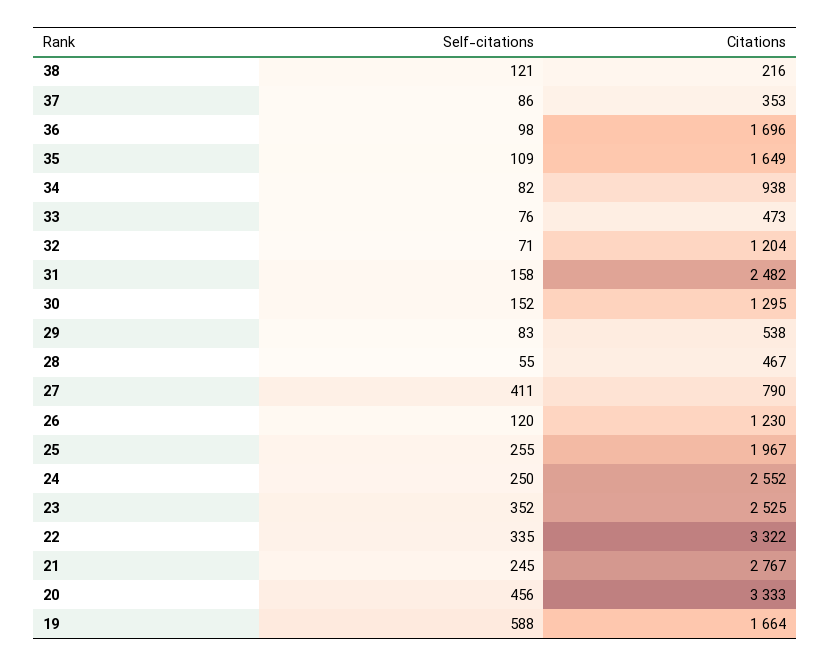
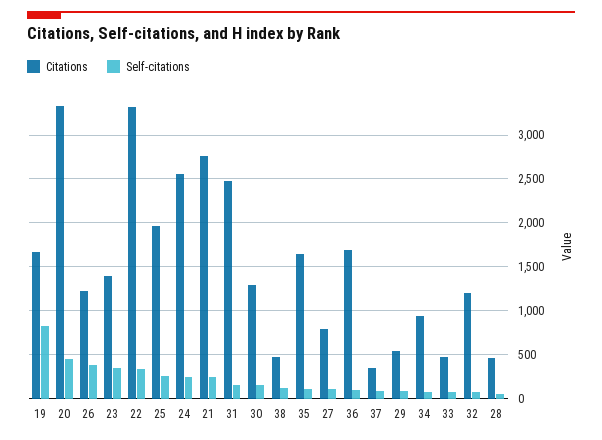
  {
    "Self-citations": {
      "38": 121,
      "37": 86,
      "36": 98,
      "35": 109,
      "34": 82,
      "33": 76,
      "32": 71,
      "31": 158,
      "30": 152,
      "29": 83,
      "28": 55,
-     "27": 411,
+     "27": 100,
-     "26": 120,
+     "26": 400,
      "25": 255,
      "24": 250,
      "23": 352,
      "22": 335,
      "21": 245,
      "20": 456,
-     "19": 588
+     "19": 800
    },
    "Citations": {
-     "38": 216,
+     "38": 500,
      "37": 353,
      "36": 1696,
      "35": 1649,
      "34": 938,
      "33": 473,
      "32": 1204,
      "31": 2482,
      "30": 1295,
      "29": 538,
      "28": 467,
      "27": 790,
      "26": 1230,
      "25": 1967,
      "24": 2552,
-     "23": 2525,
+     "23": 1400,
      "22": 3322,
      "21": 2767,
      "20": 3333,
      "19": 1664
    }
  }

